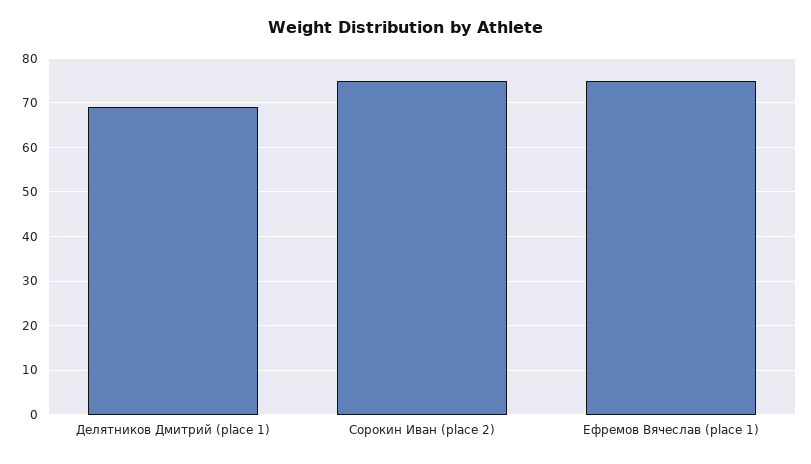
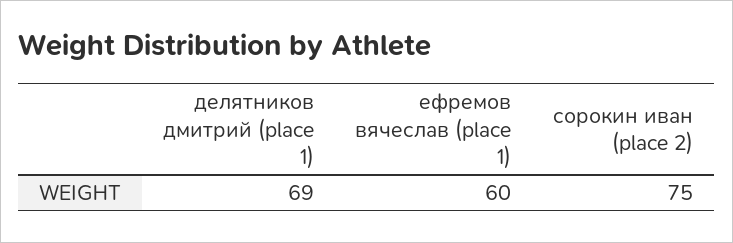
  {
    "Делятников Дмитрий (place 1)": 69,
    "Сорокин Иван (place 2)": 75,
-   "Ефремов Вячеслав (place 1)": 75
+   "Ефремов Вячеслав (place 1)": 60
  }

